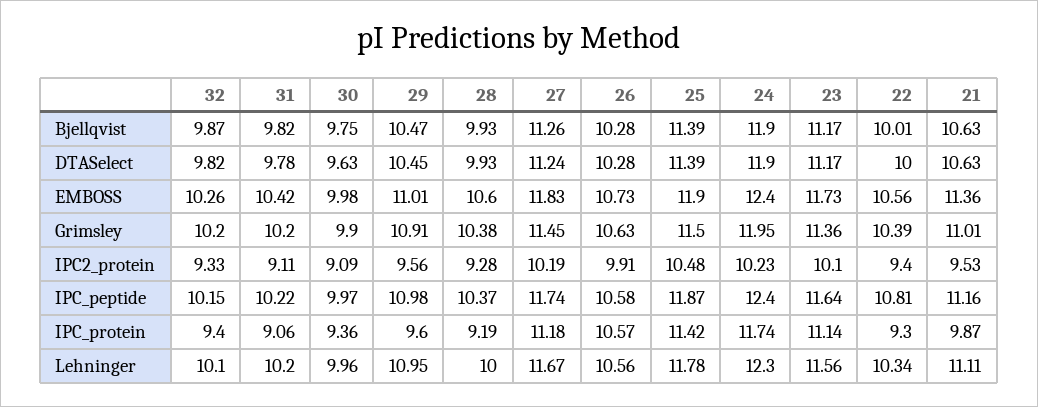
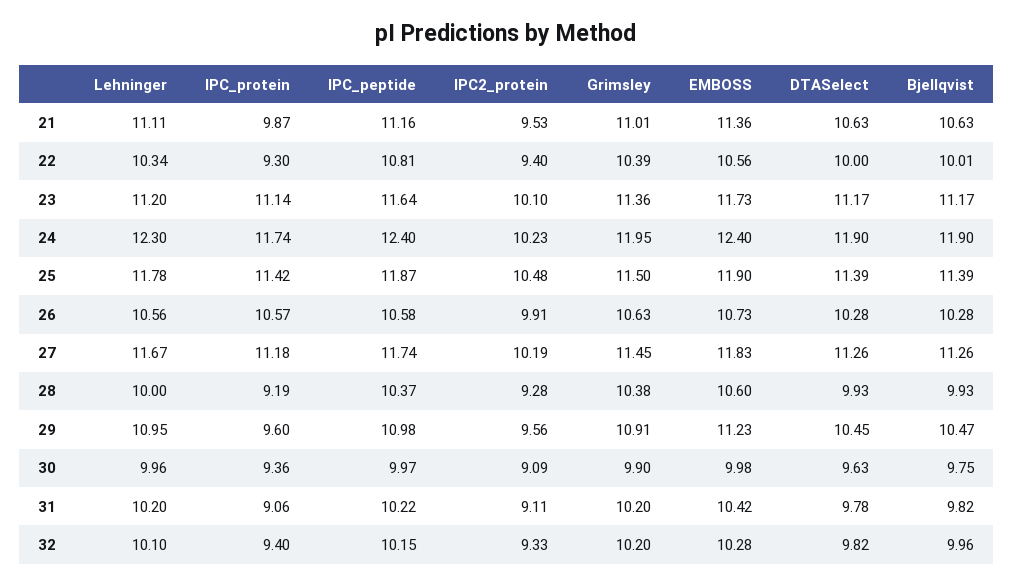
  {
    "32": {
-     "Bjellqvist": 9.87,
+     "Bjellqvist": 9.96,
      "DTASelect": 9.82,
-     "EMBOSS": 10.26,
+     "EMBOSS": 10.28,
      "Grimsley": 10.2,
      "IPC2_protein": 9.33,
      "IPC_peptide": 10.15,
      "IPC_protein": 9.4,
      "Lehninger": 10.1
    },
    "31": {
      "Bjellqvist": 9.82,
      "DTASelect": 9.78,
      "EMBOSS": 10.42,
      "Grimsley": 10.2,
      "IPC2_protein": 9.11,
      "IPC_peptide": 10.22,
      "IPC_protein": 9.06,
      "Lehninger": 10.2
    },
    "30": {
      "Bjellqvist": 9.75,
      "DTASelect": 9.63,
      "EMBOSS": 9.98,
      "Grimsley": 9.9,
      "IPC2_protein": 9.09,
      "IPC_peptide": 9.97,
      "IPC_protein": 9.36,
      "Lehninger": 9.96
    },
    "29": {
      "Bjellqvist": 10.47,
      "DTASelect": 10.45,
-     "EMBOSS": 11.01,
+     "EMBOSS": 11.23,
      "Grimsley": 10.91,
      "IPC2_protein": 9.56,
      "IPC_peptide": 10.98,
      "IPC_protein": 9.6,
      "Lehninger": 10.95
    },
    "28": {
      "Bjellqvist": 9.93,
      "DTASelect": 9.93,
      "EMBOSS": 10.6,
      "Grimsley": 10.38,
      "IPC2_protein": 9.28,
      "IPC_peptide": 10.37,
      "IPC_protein": 9.19,
      "Lehninger": 10
    },
    "27": {
      "Bjellqvist": 11.26,
-     "DTASelect": 11.24,
+     "DTASelect": 11.26,
      "EMBOSS": 11.83,
      "Grimsley": 11.45,
      "IPC2_protein": 10.19,
      "IPC_peptide": 11.74,
      "IPC_protein": 11.18,
      "Lehninger": 11.67
    },
    "26": {
      "Bjellqvist": 10.28,
      "DTASelect": 10.28,
      "EMBOSS": 10.73,
      "Grimsley": 10.63,
      "IPC2_protein": 9.91,
      "IPC_peptide": 10.58,
      "IPC_protein": 10.57,
      "Lehninger": 10.56
    },
    "25": {
      "Bjellqvist": 11.39,
      "DTASelect": 11.39,
      "EMBOSS": 11.9,
      "Grimsley": 11.5,
      "IPC2_protein": 10.48,
      "IPC_peptide": 11.87,
      "IPC_protein": 11.42,
      "Lehninger": 11.78
    },
    "24": {
      "Bjellqvist": 11.9,
      "DTASelect": 11.9,
      "EMBOSS": 12.4,
      "Grimsley": 11.95,
      "IPC2_protein": 10.23,
      "IPC_peptide": 12.4,
      "IPC_protein": 11.74,
      "Lehninger": 12.3
    },
    "23": {
      "Bjellqvist": 11.17,
      "DTASelect": 11.17,
      "EMBOSS": 11.73,
      "Grimsley": 11.36,
      "IPC2_protein": 10.1,
      "IPC_peptide": 11.64,
      "IPC_protein": 11.14,
-     "Lehninger": 11.56
+     "Lehninger": 11.2
    },
    "22": {
      "Bjellqvist": 10.01,
      "DTASelect": 10,
      "EMBOSS": 10.56,
      "Grimsley": 10.39,
      "IPC2_protein": 9.4,
      "IPC_peptide": 10.81,
      "IPC_protein": 9.3,
      "Lehninger": 10.34
    },
    "21": {
      "Bjellqvist": 10.63,
      "DTASelect": 10.63,
      "EMBOSS": 11.36,
      "Grimsley": 11.01,
      "IPC2_protein": 9.53,
      "IPC_peptide": 11.16,
      "IPC_protein": 9.87,
      "Lehninger": 11.11
    }
  }

